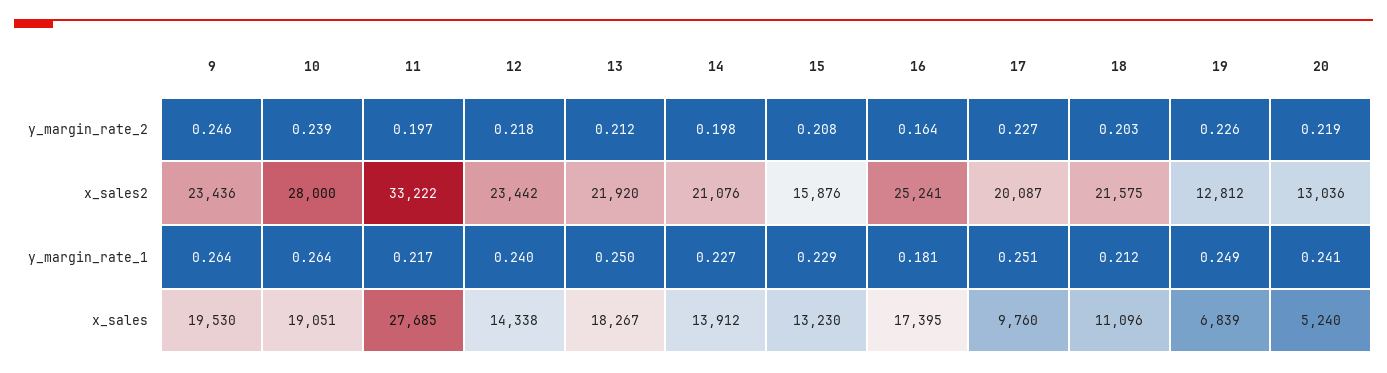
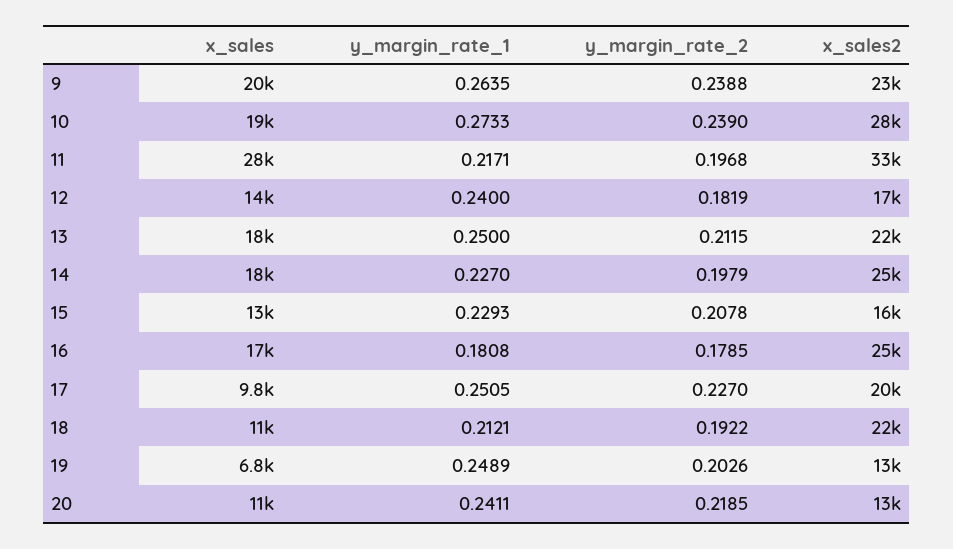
  {
    "9": {
-     "y_margin_rate_2": 0.246,
+     "y_margin_rate_2": 0.2388,
      "x_sales2": 23436,
      "y_margin_rate_1": 0.2635,
      "x_sales": 19530
    },
    "10": {
      "y_margin_rate_2": 0.239,
      "x_sales2": 28000,
-     "y_margin_rate_1": 0.264,
+     "y_margin_rate_1": 0.2733,
      "x_sales": 19051
    },
    "11": {
      "y_margin_rate_2": 0.1968,
      "x_sales2": 33222,
      "y_margin_rate_1": 0.2171,
      "x_sales": 27685
    },
    "12": {
-     "y_margin_rate_2": 0.218,
+     "y_margin_rate_2": 0.1819,
-     "x_sales2": 23442,
+     "x_sales2": 17000,
      "y_margin_rate_1": 0.24,
      "x_sales": 14338
    },
    "13": {
      "y_margin_rate_2": 0.2115,
      "x_sales2": 21920,
      "y_margin_rate_1": 0.25,
      "x_sales": 18267
    },
    "14": {
      "y_margin_rate_2": 0.1979,
-     "x_sales2": 21076,
+     "x_sales2": 25000,
      "y_margin_rate_1": 0.227,
-     "x_sales": 13912
+     "x_sales": 18000
    },
    "15": {
      "y_margin_rate_2": 0.2078,
      "x_sales2": 15876,
      "y_margin_rate_1": 0.2293,
      "x_sales": 13230
    },
    "16": {
-     "y_margin_rate_2": 0.164,
+     "y_margin_rate_2": 0.1785,
      "x_sales2": 25241,
      "y_margin_rate_1": 0.1808,
      "x_sales": 17395
    },
    "17": {
      "y_margin_rate_2": 0.227,
      "x_sales2": 20087,
      "y_margin_rate_1": 0.2505,
      "x_sales": 9760
    },
    "18": {
-     "y_margin_rate_2": 0.203,
+     "y_margin_rate_2": 0.1922,
      "x_sales2": 21575,
      "y_margin_rate_1": 0.2121,
      "x_sales": 11096
    },
    "19": {
-     "y_margin_rate_2": 0.226,
+     "y_margin_rate_2": 0.2026,
      "x_sales2": 12812,
      "y_margin_rate_1": 0.2489,
      "x_sales": 6839
    },
    "20": {
      "y_margin_rate_2": 0.2185,
      "x_sales2": 13036,
      "y_margin_rate_1": 0.2411,
-     "x_sales": 5240
+     "x_sales": 11000
    }
  }

